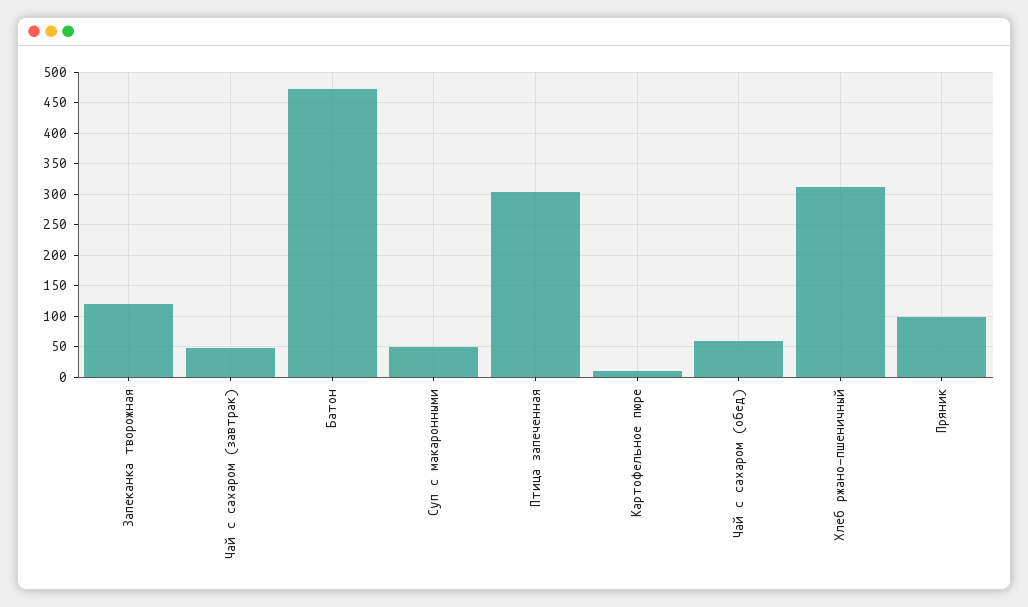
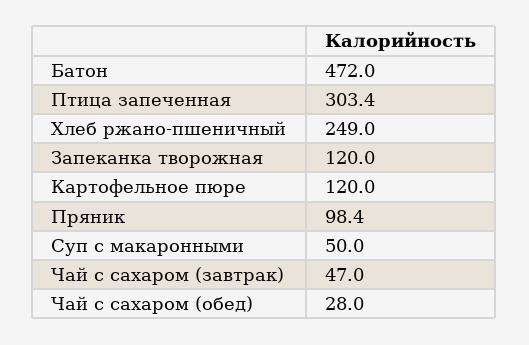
  {
    "Запеканка творожная": 120,
    "Чай с сахаром (завтрак)": 47,
    "Батон": 472,
    "Суп с макаронными": 50,
    "Птица запеченная": 303.4,
-   "Картофельное пюре": 10,
+   "Картофельное пюре": 120,
-   "Чай с сахаром (обед)": 60,
+   "Чай с сахаром (обед)": 28,
-   "Хлеб ржано-пшеничный": 310,
+   "Хлеб ржано-пшеничный": 249,
    "Пряник": 98.4
  }

